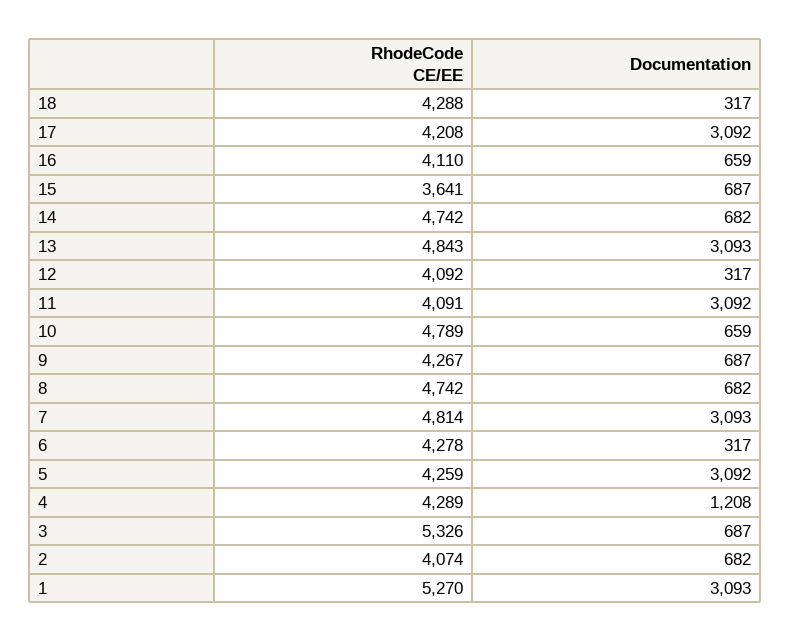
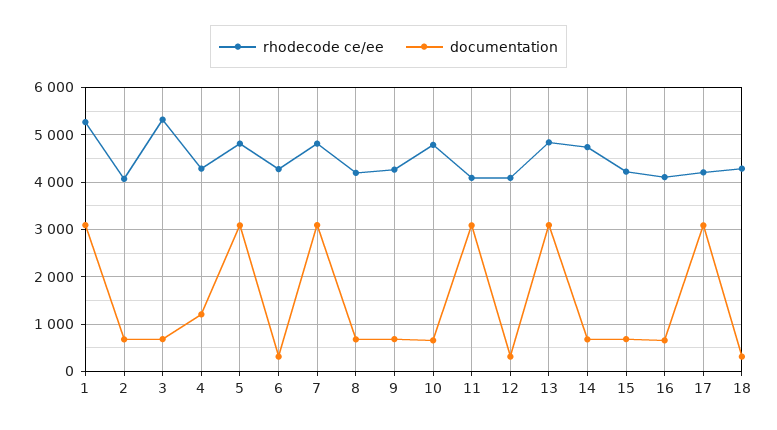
  {
    "RhodeCode CE/EE": {
      "18": 4288,
      "17": 4208,
      "16": 4110,
-     "15": 3641,
+     "15": 4200,
      "14": 4742,
      "13": 4843,
      "12": 4092,
      "11": 4091,
      "10": 4789,
      "9": 4267,
-     "8": 4742,
+     "8": 4200,
      "7": 4814,
      "6": 4278,
-     "5": 4259,
+     "5": 4800,
      "4": 4289,
      "3": 5326,
      "2": 4074,
      "1": 5270
    },
    "Documentation": {
      "18": 317,
      "17": 3092,
      "16": 659,
      "15": 687,
      "14": 682,
      "13": 3093,
      "12": 317,
      "11": 3092,
      "10": 659,
      "9": 687,
      "8": 682,
      "7": 3093,
      "6": 317,
      "5": 3092,
      "4": 1208,
      "3": 687,
      "2": 682,
      "1": 3093
    }
  }

